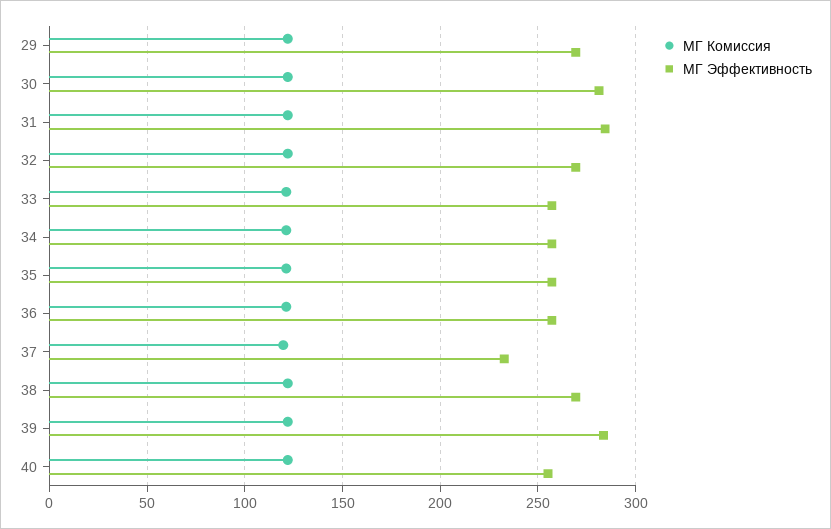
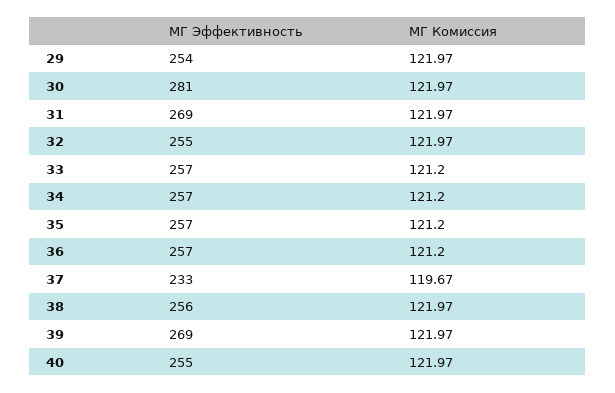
  {
    "МГ Комиссия": {
      "29": 121.97,
      "30": 121.97,
      "31": 121.97,
      "32": 121.97,
      "33": 121.2,
      "34": 121.2,
      "35": 121.2,
      "36": 121.2,
      "37": 119.67,
      "38": 121.97,
      "39": 121.97,
      "40": 121.97
    },
    "МГ Эффективность": {
-     "29": 270,
+     "29": 254,
      "30": 281,
-     "31": 285,
+     "31": 269,
-     "32": 270,
+     "32": 255,
      "33": 257,
      "34": 257,
      "35": 257,
      "36": 257,
      "37": 233,
-     "38": 270,
+     "38": 256,
-     "39": 285,
+     "39": 269,
      "40": 255
    }
  }

